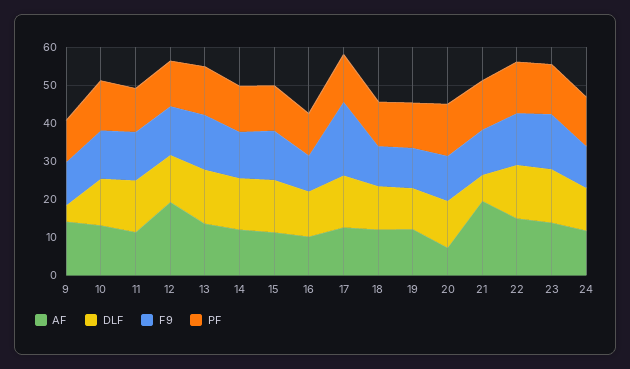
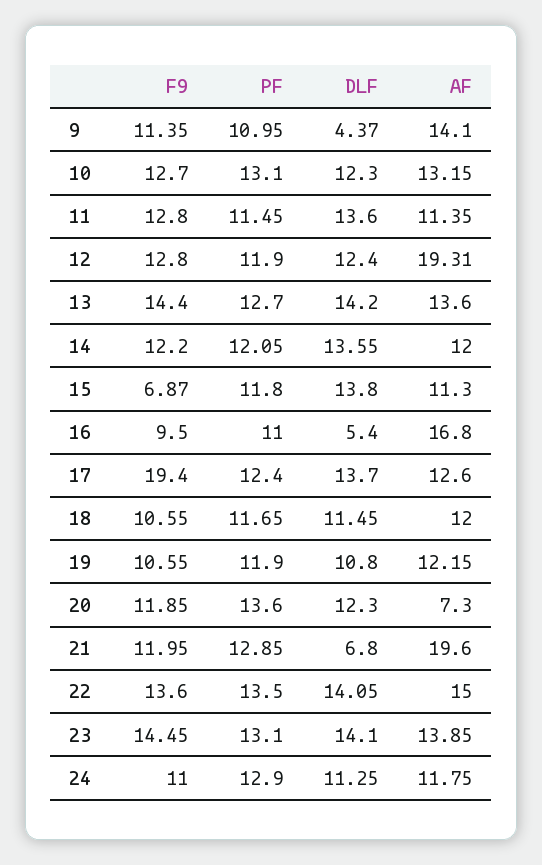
  {
    "AF": {
      "9": 14.1,
      "10": 13.15,
      "11": 11.35,
      "12": 19.31,
      "13": 13.6,
      "14": 12,
      "15": 11.3,
-     "16": 10,
+     "16": 16.8,
      "17": 12.6,
      "18": 12,
      "19": 12.15,
      "20": 7.3,
      "21": 19.6,
      "22": 15,
      "23": 13.85,
      "24": 11.75
    },
    "DLF": {
      "9": 4.37,
      "10": 12.3,
      "11": 13.6,
      "12": 12.4,
      "13": 14.2,
      "14": 13.55,
      "15": 13.8,
-     "16": 12.5,
+     "16": 5.4,
      "17": 13.7,
      "18": 11.45,
      "19": 10.8,
      "20": 12.3,
      "21": 6.8,
      "22": 14.05,
      "23": 14.1,
      "24": 11.25
    },
    "F9": {
      "9": 11.35,
      "10": 12.7,
      "11": 12.8,
      "12": 12.8,
      "13": 14.4,
      "14": 12.2,
-     "15": 12.5,
+     "15": 6.87,
      "16": 9.5,
      "17": 19.4,
      "18": 10.55,
      "19": 10.55,
      "20": 11.85,
      "21": 11.95,
      "22": 13.6,
      "23": 14.45,
      "24": 11
    },
    "PF": {
      "9": 10.95,
      "10": 13.1,
      "11": 11.45,
      "12": 11.9,
      "13": 12.7,
      "14": 12.05,
      "15": 11.8,
      "16": 11,
      "17": 12.4,
      "18": 11.65,
      "19": 11.9,
      "20": 13.6,
      "21": 12.85,
      "22": 13.5,
      "23": 13.1,
      "24": 12.9
    }
  }

